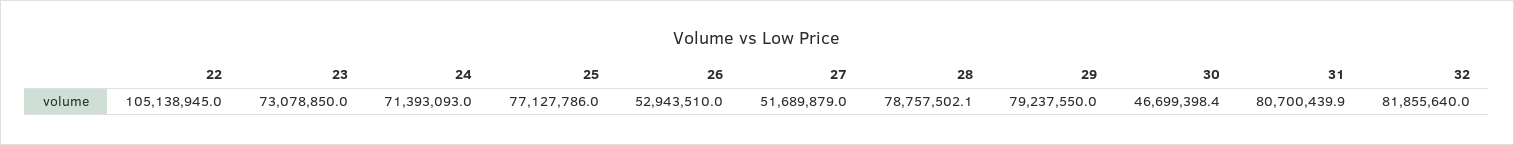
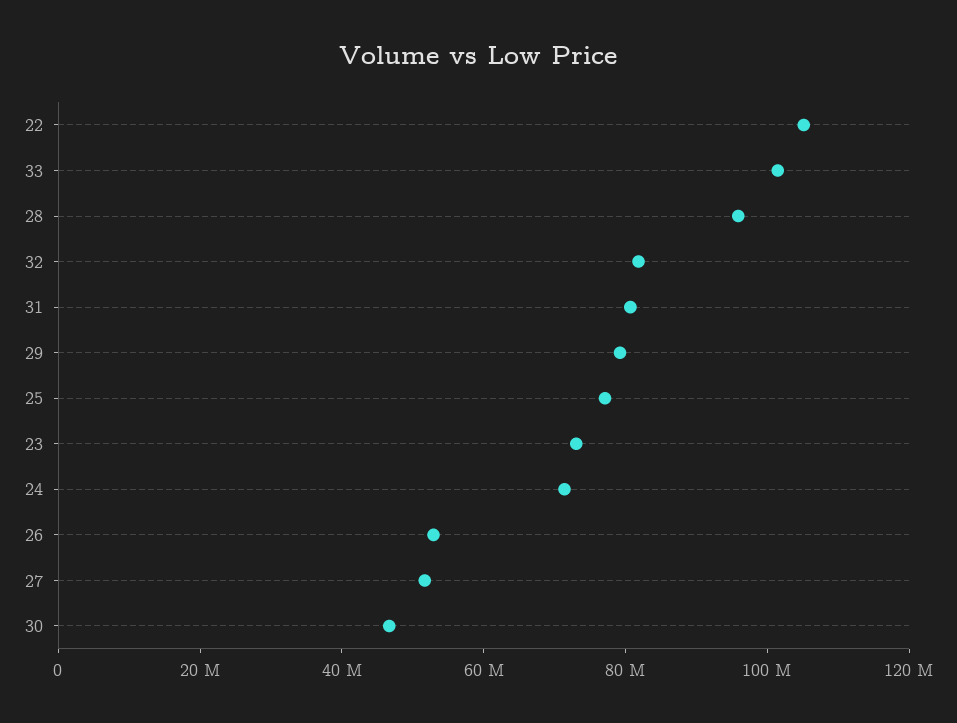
  {
    "22": 105138945,
    "23": 73078850,
    "24": 71393093,
    "25": 77127786,
    "26": 52943510,
    "27": 51689879,
-   "28": 78757502.1,
+   "28": 95000000,
    "29": 79237550,
    "30": 46699398.4,
    "31": 80700439.9,
-   "32": 81855640
+   "32": 81855640,
+   "33": 100000000
  }

